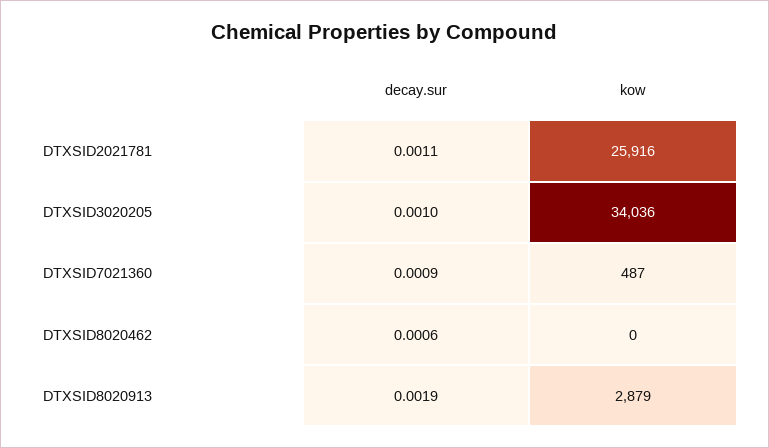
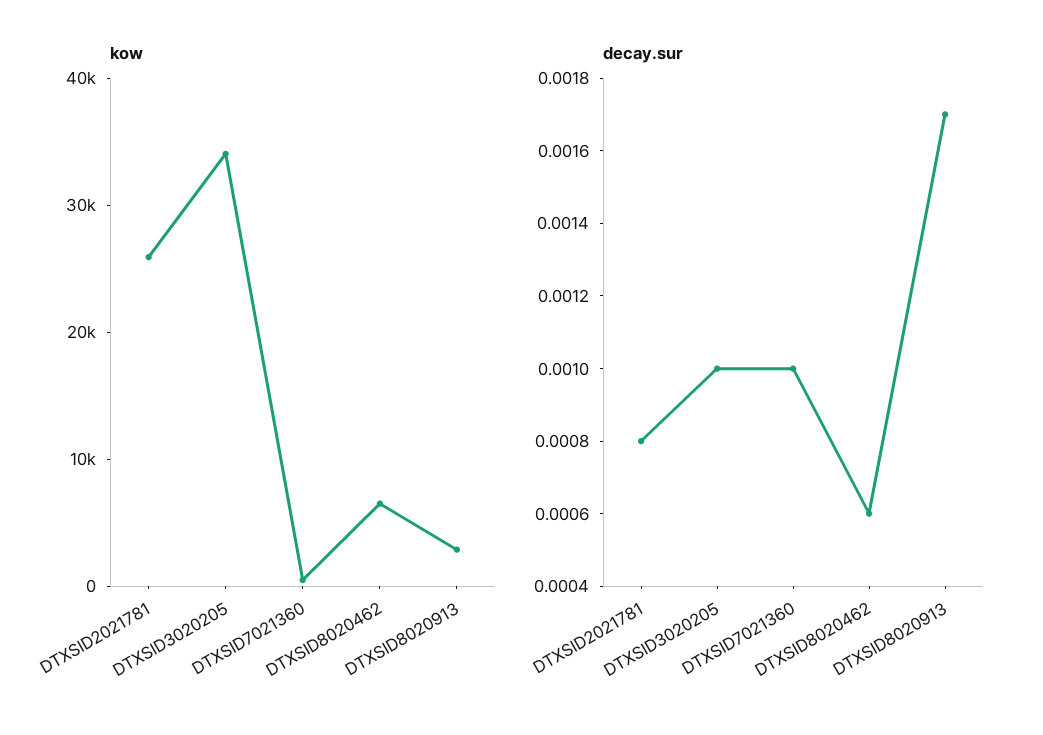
  {
    "decay.sur": {
-     "DTXSID2021781": 0.0011,
+     "DTXSID2021781": 0.0008,
      "DTXSID3020205": 0.001,
-     "DTXSID7021360": 0.0009,
+     "DTXSID7021360": 0.001,
      "DTXSID8020462": 0.0006,
-     "DTXSID8020913": 0.0019
+     "DTXSID8020913": 0.0017
    },
    "kow": {
      "DTXSID2021781": 25916,
      "DTXSID3020205": 34036,
      "DTXSID7021360": 487,
-     "DTXSID8020462": 0,
+     "DTXSID8020462": 6000,
      "DTXSID8020913": 2879
    }
  }

